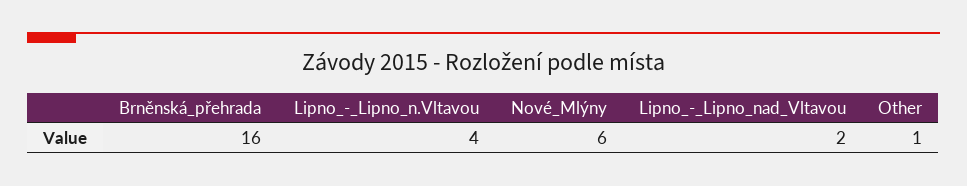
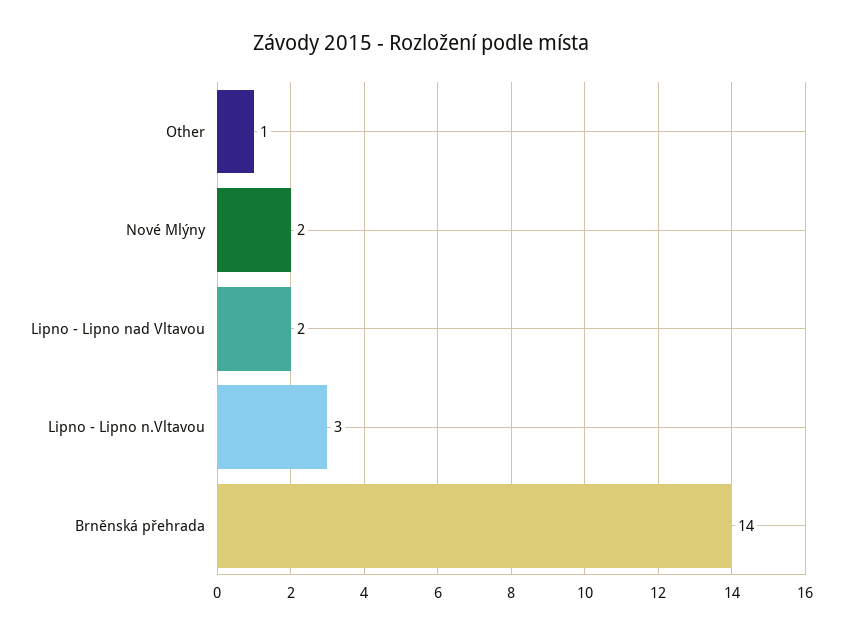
  {
-   "Brněnská_přehrada": 16,
+   "Brněnská_přehrada": 14,
-   "Lipno_-_Lipno_n.Vltavou": 4,
+   "Lipno_-_Lipno_n.Vltavou": 3,
-   "Nové_Mlýny": 6,
+   "Nové_Mlýny": 2,
    "Lipno_-_Lipno_nad_Vltavou": 2,
    "Other": 1
  }

